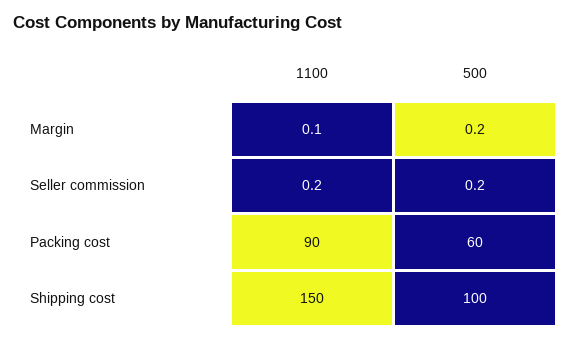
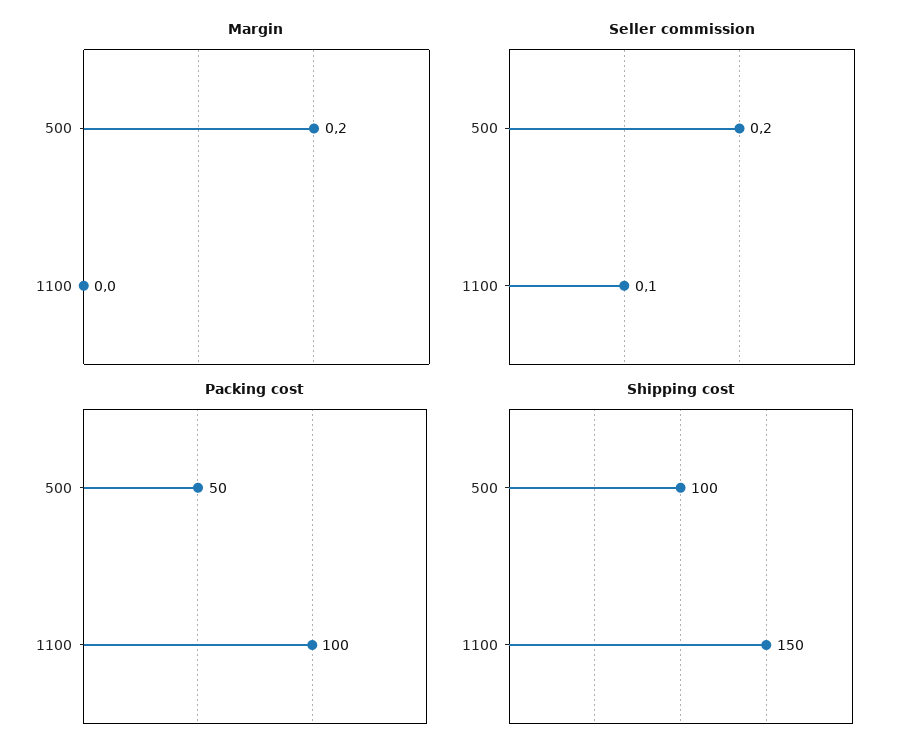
  {
    "Margin": {
-     "1100": 0.1,
+     "1100": 0,
      "500": 0.2
    },
    "Seller commission": {
-     "1100": 0.2,
+     "1100": 0.1,
      "500": 0.2
    },
    "Packing cost": {
-     "1100": 90,
+     "1100": 100,
-     "500": 60
+     "500": 50
    },
    "Shipping cost": {
      "1100": 150,
      "500": 100
    }
  }

